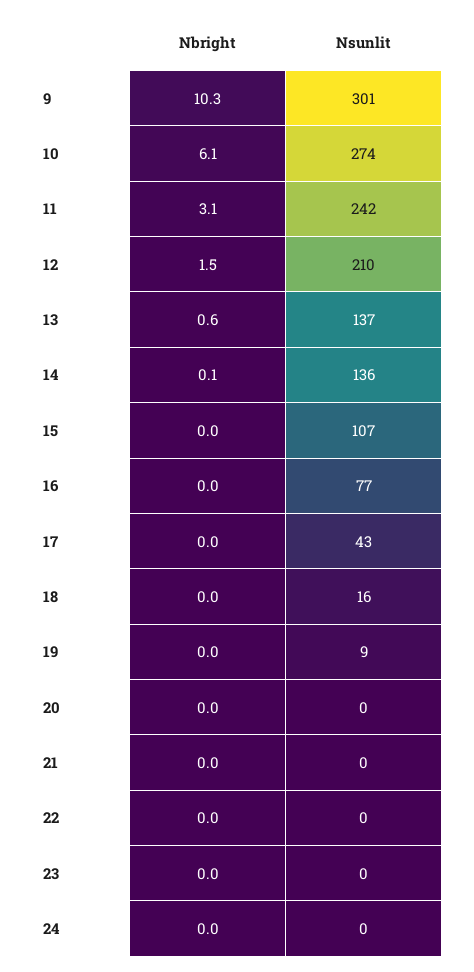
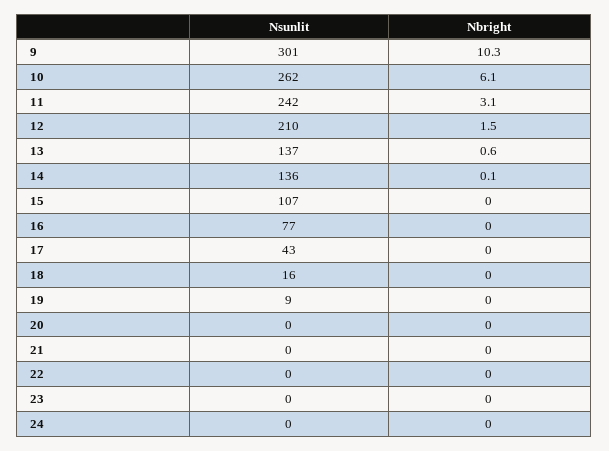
  {
    "Nbright": {
      "9": 10.3,
      "10": 6.1,
      "11": 3.1,
      "12": 1.5,
      "13": 0.6,
      "14": 0.1,
      "15": 0,
      "16": 0,
      "17": 0,
      "18": 0,
      "19": 0,
      "20": 0,
      "21": 0,
      "22": 0,
      "23": 0,
      "24": 0
    },
    "Nsunlit": {
      "9": 301,
-     "10": 274,
+     "10": 262,
      "11": 242,
      "12": 210,
      "13": 137,
      "14": 136,
      "15": 107,
      "16": 77,
      "17": 43,
      "18": 16,
      "19": 9,
      "20": 0,
      "21": 0,
      "22": 0,
      "23": 0,
      "24": 0
    }
  }

